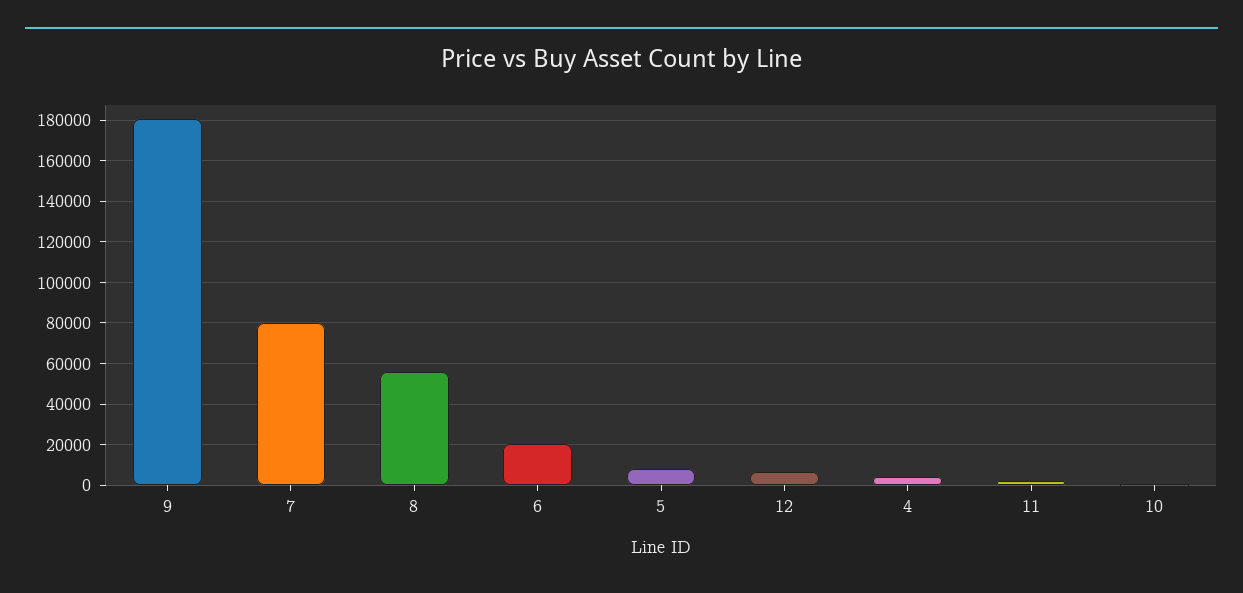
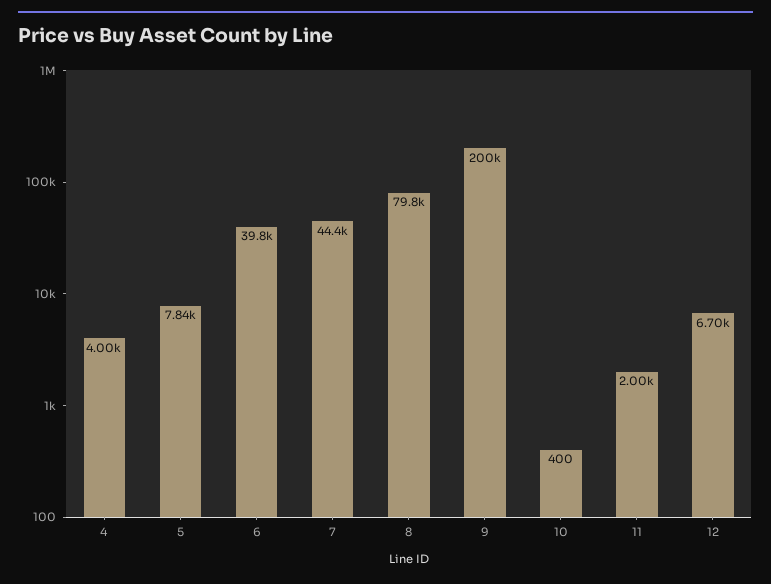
  {
-   "9": 180000,
+   "9": 200000,
-   "7": 80000,
+   "7": 44400,
-   "8": 55000,
+   "8": 79800,
-   "6": 20000,
+   "6": 39800,
    "5": 7840,
    "12": 6700,
    "4": 4000,
    "11": 2000,
    "10": 400
  }

